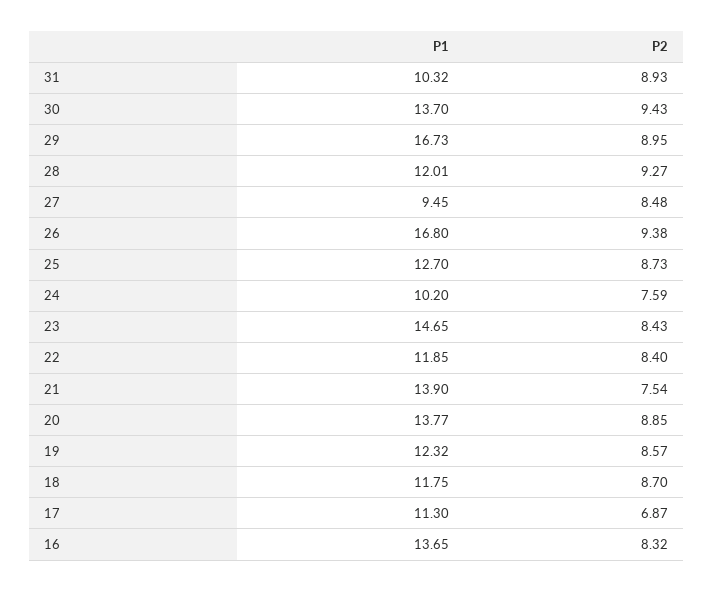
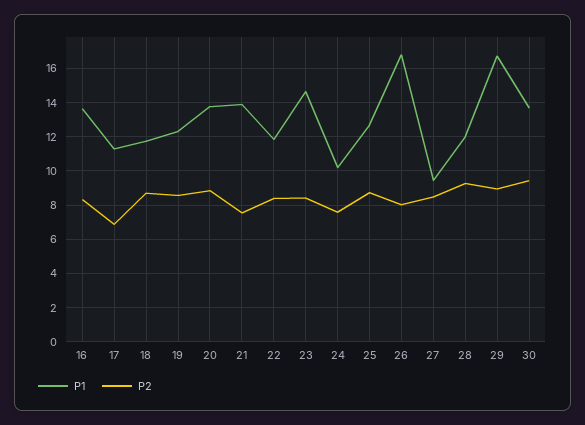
  {
    "P1": {
-     "31": 10.32,
      "30": 13.7,
      "29": 16.73,
      "28": 12.01,
      "27": 9.45,
      "26": 16.8,
      "25": 12.7,
      "24": 10.2,
      "23": 14.65,
      "22": 11.85,
      "21": 13.9,
      "20": 13.77,
      "19": 12.32,
      "18": 11.75,
      "17": 11.3,
      "16": 13.65
    },
    "P2": {
-     "31": 8.93,
      "30": 9.43,
      "29": 8.95,
      "28": 9.27,
      "27": 8.48,
-     "26": 9.38,
+     "26": 8,
      "25": 8.73,
      "24": 7.59,
      "23": 8.43,
      "22": 8.4,
      "21": 7.54,
      "20": 8.85,
      "19": 8.57,
      "18": 8.7,
      "17": 6.87,
      "16": 8.32
    }
  }

